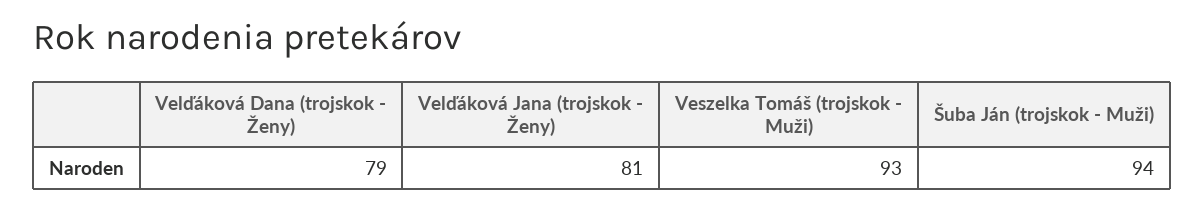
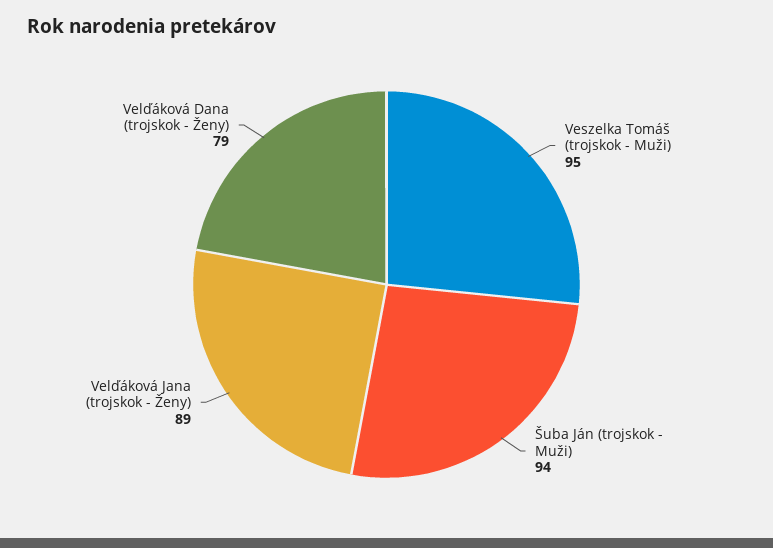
  {
    "Velďáková Dana (trojskok - Ženy)": 79,
-   "Velďáková Jana (trojskok - Ženy)": 81,
+   "Velďáková Jana (trojskok - Ženy)": 89,
-   "Veszelka Tomáš (trojskok - Muži)": 93,
+   "Veszelka Tomáš (trojskok - Muži)": 95,
    "Šuba Ján (trojskok - Muži)": 94
  }

